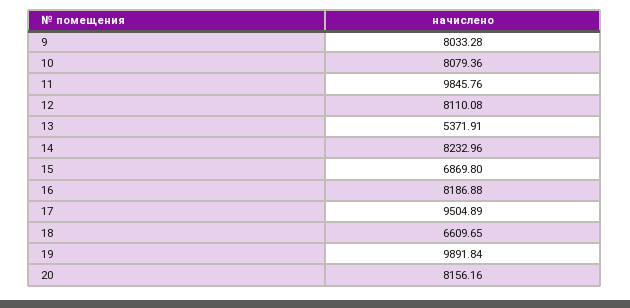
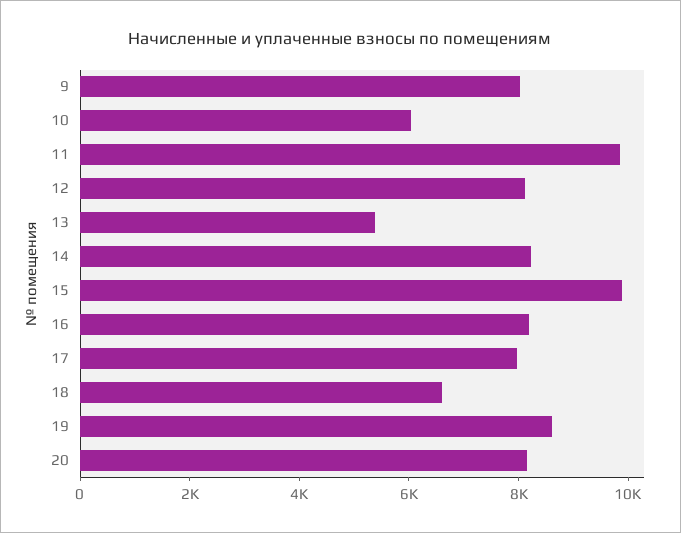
  {
    "9": 8033.28,
-   "10": 8079.36,
+   "10": 6000,
    "11": 9845.76,
    "12": 8110.08,
    "13": 5371.91,
    "14": 8232.96,
-   "15": 6869.8,
+   "15": 10000,
    "16": 8186.88,
-   "17": 9504.89,
+   "17": 8000,
    "18": 6609.65,
-   "19": 9891.84,
+   "19": 8500,
    "20": 8156.16
  }

